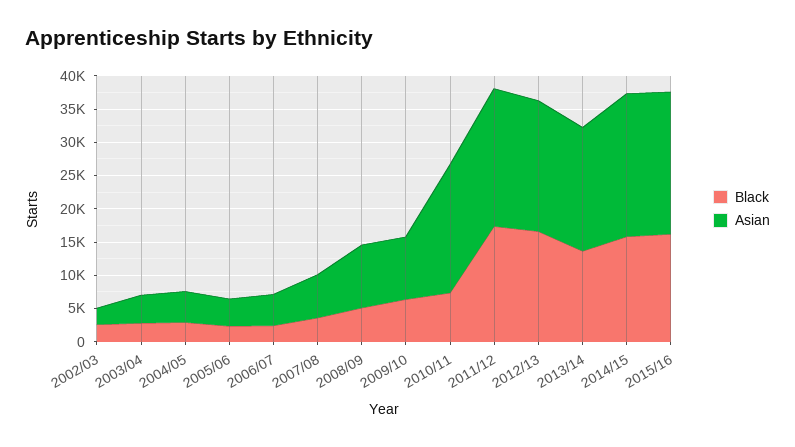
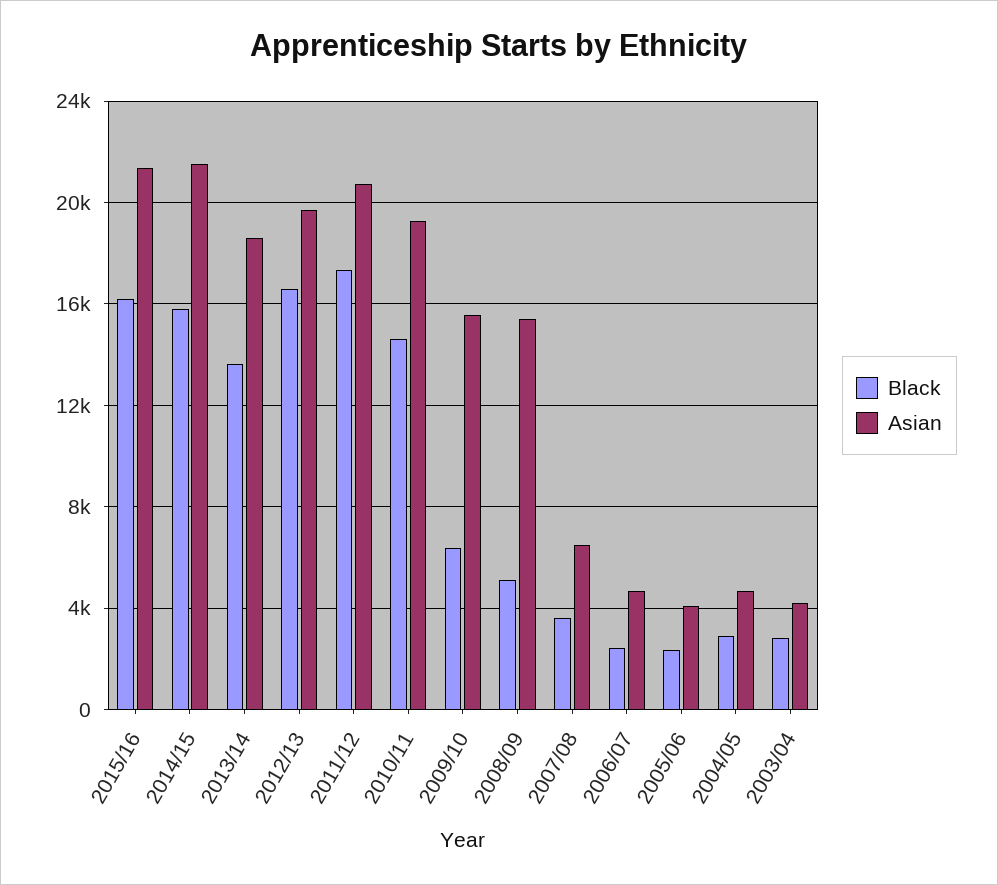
  {
    "Black": {
-     "2002/03": 2500,
      "2003/04": 3000,
      "2004/05": 3000,
      "2005/06": 2500,
      "2006/07": 2500,
      "2007/08": 3500,
      "2008/09": 5000,
      "2009/10": 6500,
-     "2010/11": 7500,
+     "2010/11": 14500,
      "2011/12": 17500,
      "2012/13": 16500,
      "2013/14": 13500,
      "2014/15": 16000,
      "2015/16": 16000
    },
    "Asian": {
-     "2002/03": 2500,
      "2003/04": 4000,
      "2004/05": 4500,
      "2005/06": 4000,
      "2006/07": 4500,
      "2007/08": 6500,
-     "2008/09": 10000,
+     "2008/09": 15500,
-     "2009/10": 10000,
+     "2009/10": 15500,
      "2010/11": 19500,
      "2011/12": 20500,
      "2012/13": 19500,
      "2013/14": 18500,
      "2014/15": 21500,
      "2015/16": 21500
    }
  }

